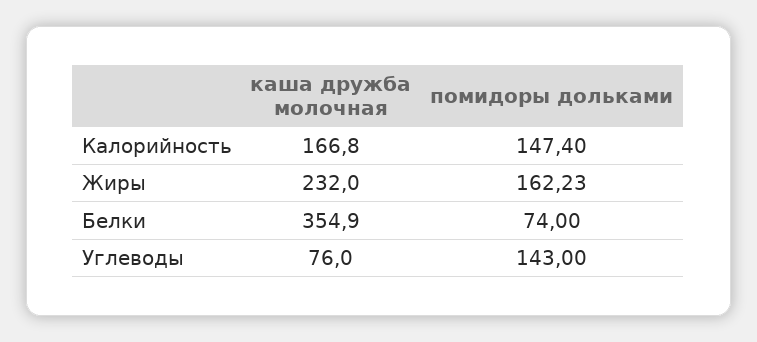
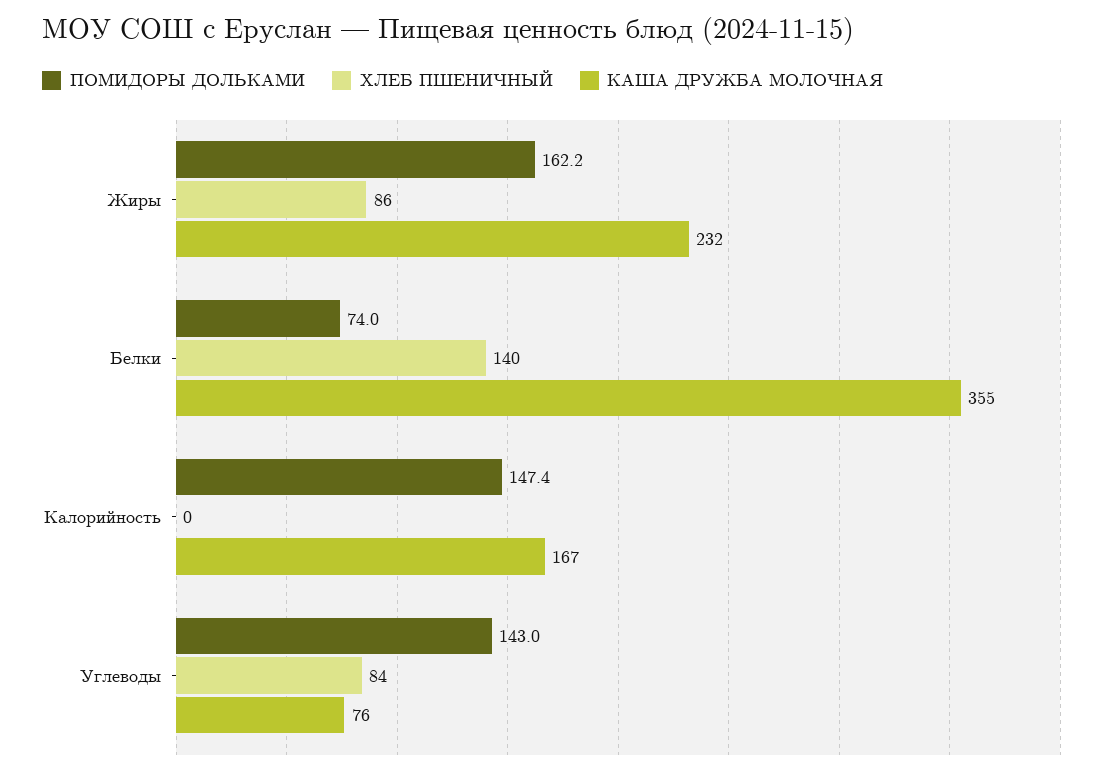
  {
    "каша дружба молочная": {
      "Калорийность": 166.8,
      "Жиры": 232,
      "Белки": 354.9,
      "Углеводы": 76
    },
    "помидоры дольками": {
      "Калорийность": 147.4,
      "Жиры": 162.23,
      "Белки": 74,
      "Углеводы": 143
-   }
+   },
+   "ХЛЕБ ПШЕНИЧНЫЙ": {
+     "Жиры": 86,
+     "Белки": 140,
+     "Калорийность": 0,
+     "Углеводы": 84
+   }
  }

